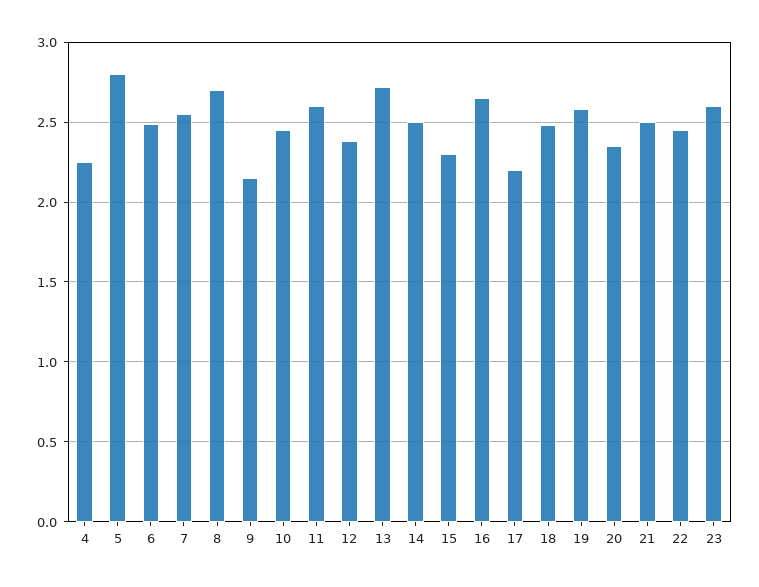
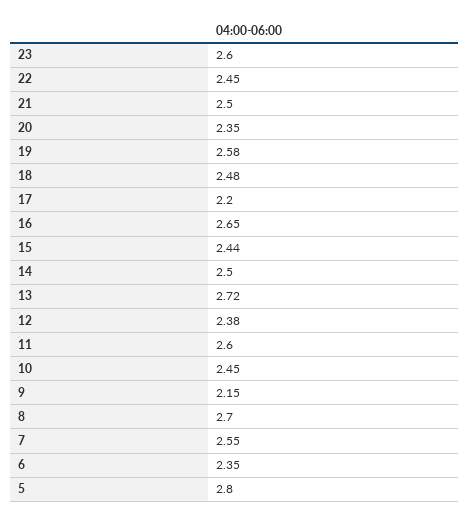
  {
-   "4": 2.25,
    "5": 2.8,
-   "6": 2.5,
+   "6": 2.35,
    "7": 2.55,
    "8": 2.7,
    "9": 2.15,
    "10": 2.45,
    "11": 2.6,
    "12": 2.38,
    "13": 2.72,
    "14": 2.5,
-   "15": 2.3,
+   "15": 2.44,
    "16": 2.65,
    "17": 2.2,
    "18": 2.48,
    "19": 2.58,
    "20": 2.35,
    "21": 2.5,
    "22": 2.45,
    "23": 2.6
  }

